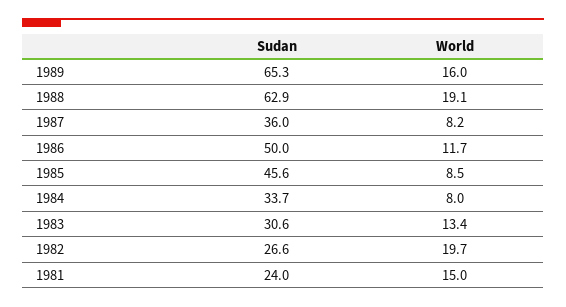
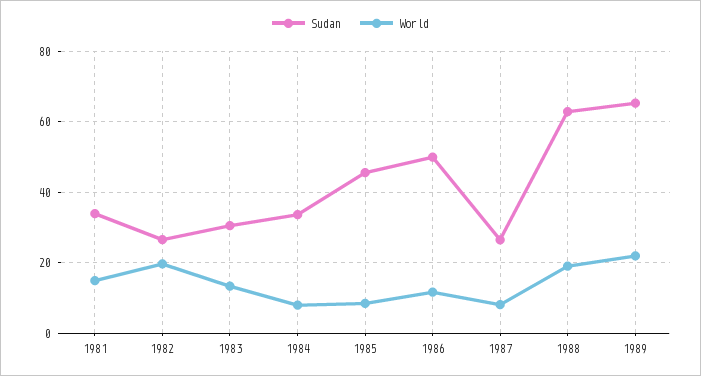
  {
    "Sudan": {
      "1989": 65.3,
      "1988": 62.9,
-     "1987": 36,
+     "1987": 26,
      "1986": 50,
      "1985": 45.6,
      "1984": 33.7,
      "1983": 30.6,
      "1982": 26.6,
-     "1981": 24
+     "1981": 34
    },
    "World": {
-     "1989": 16,
+     "1989": 22,
      "1988": 19.1,
      "1987": 8.2,
      "1986": 11.7,
      "1985": 8.5,
      "1984": 8,
      "1983": 13.4,
      "1982": 19.7,
      "1981": 15
    }
  }

